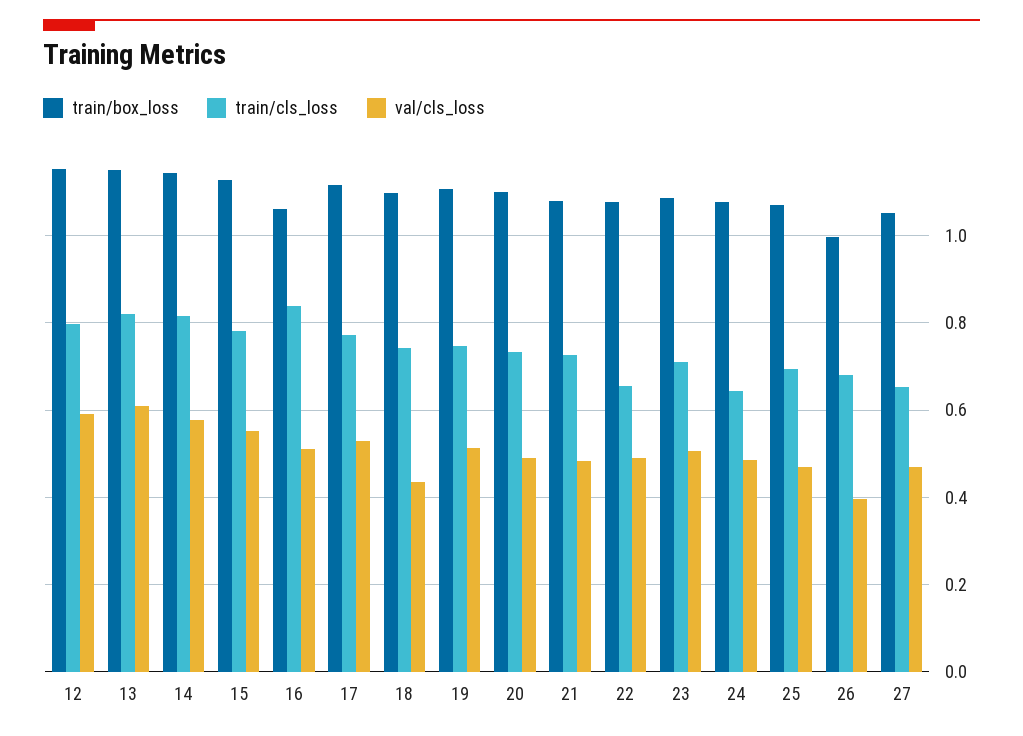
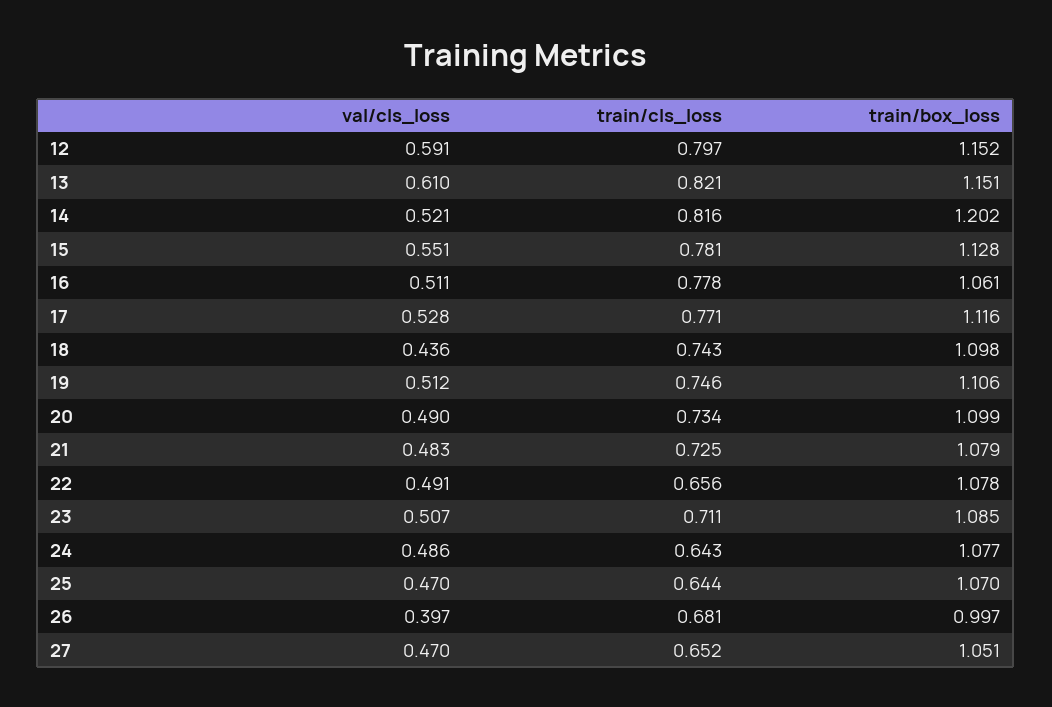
  {
    "train/box_loss": {
      "12": 1.152,
      "13": 1.151,
-     "14": 1.14,
+     "14": 1.202,
      "15": 1.128,
      "16": 1.061,
      "17": 1.116,
      "18": 1.098,
      "19": 1.106,
      "20": 1.099,
      "21": 1.079,
      "22": 1.078,
      "23": 1.085,
      "24": 1.077,
      "25": 1.07,
      "26": 0.997,
      "27": 1.051
    },
    "train/cls_loss": {
      "12": 0.797,
      "13": 0.821,
      "14": 0.816,
      "15": 0.781,
-     "16": 0.84,
+     "16": 0.778,
      "17": 0.771,
      "18": 0.743,
      "19": 0.746,
      "20": 0.734,
      "21": 0.725,
      "22": 0.656,
      "23": 0.711,
      "24": 0.643,
-     "25": 0.7,
+     "25": 0.644,
      "26": 0.681,
      "27": 0.652
    },
    "val/cls_loss": {
      "12": 0.591,
      "13": 0.61,
-     "14": 0.58,
+     "14": 0.521,
      "15": 0.551,
      "16": 0.511,
      "17": 0.528,
      "18": 0.436,
      "19": 0.512,
      "20": 0.49,
      "21": 0.483,
      "22": 0.491,
      "23": 0.507,
      "24": 0.486,
      "25": 0.47,
      "26": 0.397,
      "27": 0.47
    }
  }

